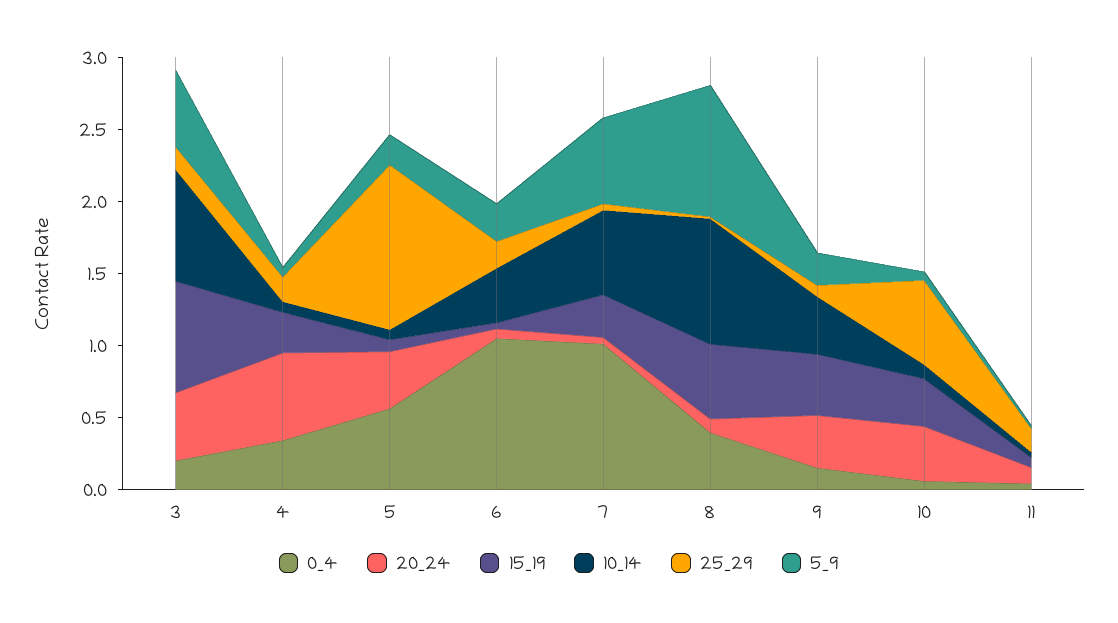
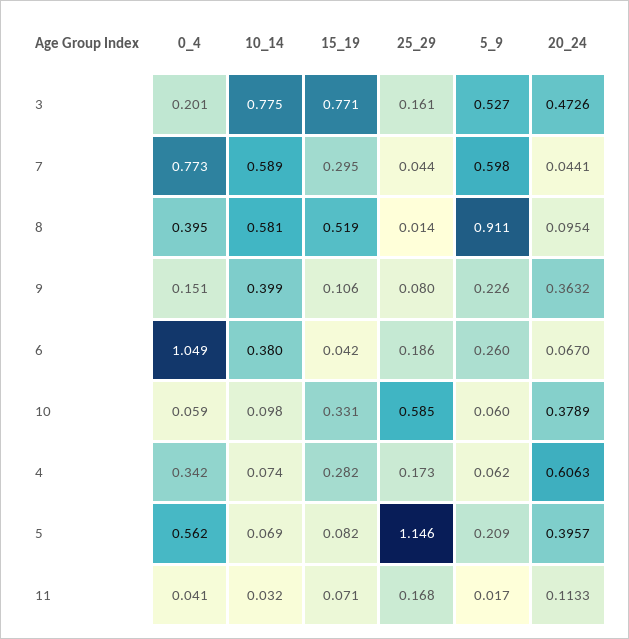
  {
    "0_4": {
      "3": 0.201,
      "4": 0.342,
      "5": 0.562,
      "6": 1.049,
-     "7": 1,
+     "7": 0.773,
      "8": 0.395,
      "9": 0.151,
      "10": 0.059,
      "11": 0.041
    },
    "20_24": {
      "3": 0.4726,
      "4": 0.6063,
      "5": 0.3957,
      "6": 0.067,
      "7": 0.0441,
      "8": 0.0954,
      "9": 0.3632,
      "10": 0.3789,
      "11": 0.1133
    },
    "15_19": {
      "3": 0.771,
      "4": 0.282,
      "5": 0.082,
      "6": 0.042,
      "7": 0.295,
      "8": 0.519,
-     "9": 0.4,
+     "9": 0.106,
      "10": 0.331,
      "11": 0.071
    },
    "10_14": {
      "3": 0.775,
      "4": 0.074,
      "5": 0.069,
      "6": 0.38,
      "7": 0.589,
-     "8": 0.9,
+     "8": 0.581,
      "9": 0.399,
      "10": 0.098,
      "11": 0.032
    },
    "25_29": {
      "3": 0.161,
      "4": 0.173,
      "5": 1.146,
      "6": 0.186,
      "7": 0.044,
      "8": 0.014,
      "9": 0.08,
      "10": 0.585,
      "11": 0.168
    },
    "5_9": {
      "3": 0.527,
      "4": 0.062,
      "5": 0.209,
      "6": 0.26,
      "7": 0.598,
      "8": 0.911,
      "9": 0.226,
      "10": 0.06,
      "11": 0.017
    }
  }

